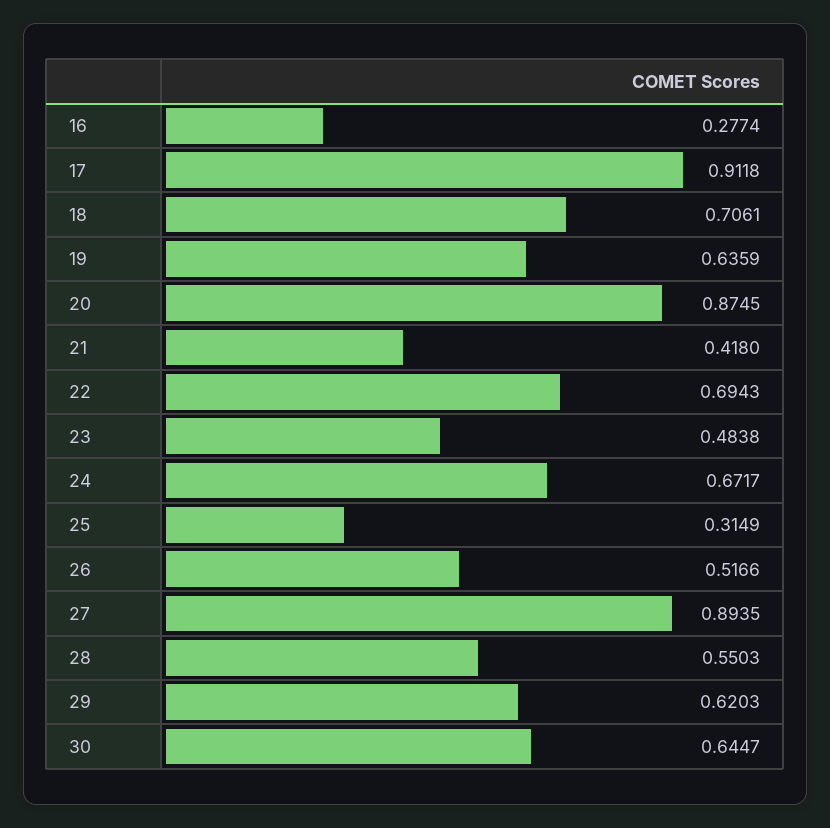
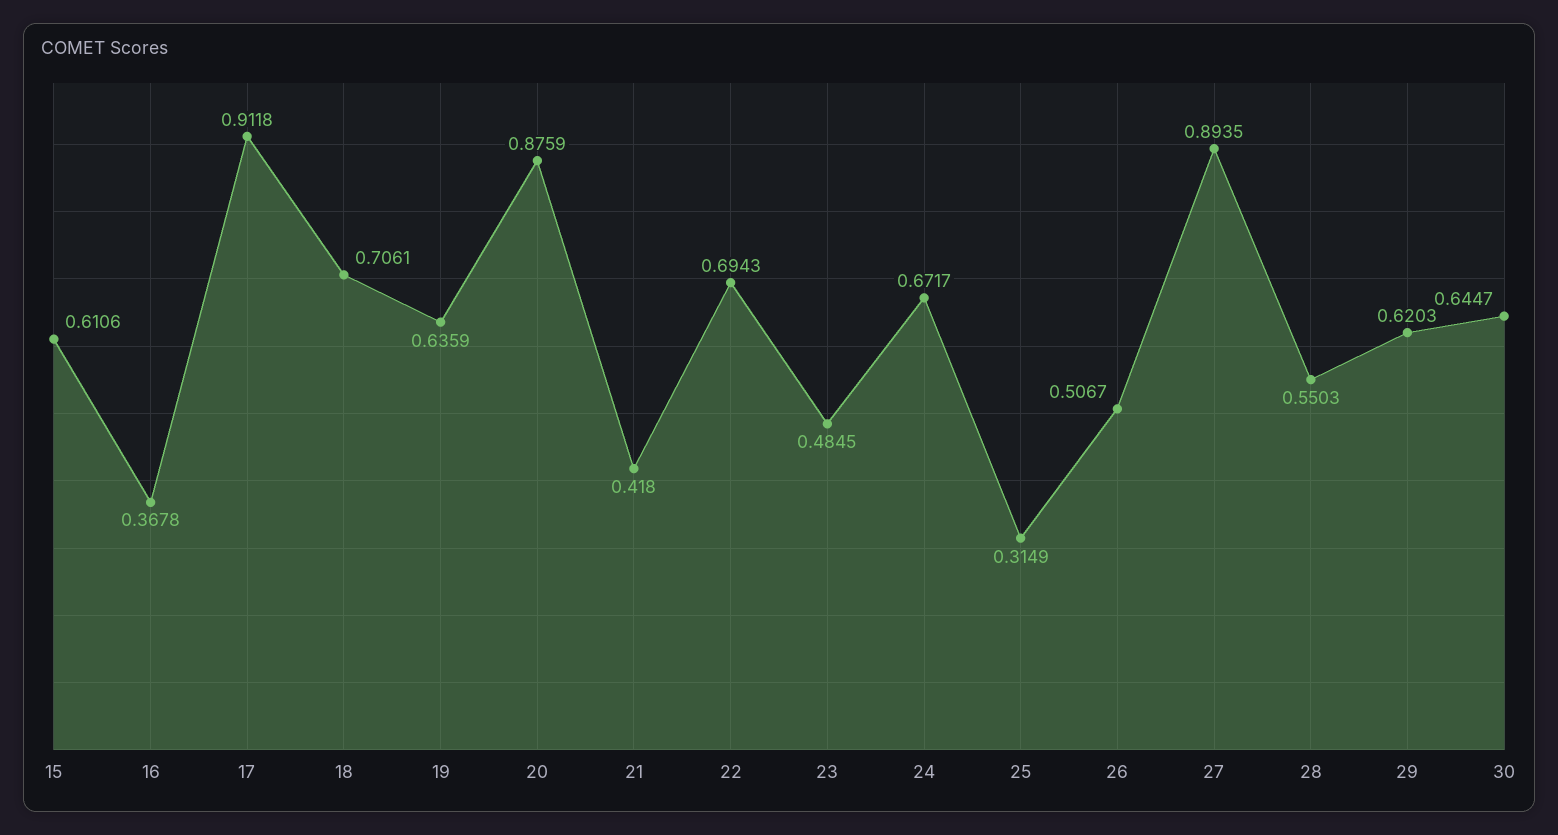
  {
-   "16": 0.2774,
+   "16": 0.3678,
    "17": 0.9118,
    "18": 0.7061,
    "19": 0.6359,
-   "20": 0.8745,
+   "20": 0.8759,
    "21": 0.418,
    "22": 0.6943,
-   "23": 0.4838,
+   "23": 0.4845,
    "24": 0.6717,
    "25": 0.3149,
-   "26": 0.5166,
+   "26": 0.5067,
    "27": 0.8935,
    "28": 0.5503,
    "29": 0.6203,
-   "30": 0.6447
+   "30": 0.6447,
+   "15": 0.6106
  }

